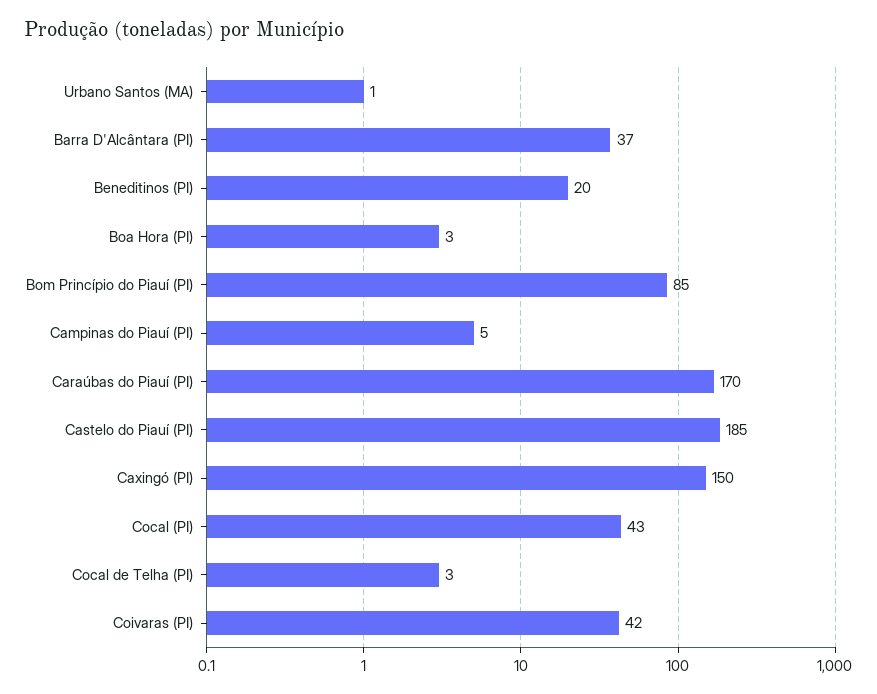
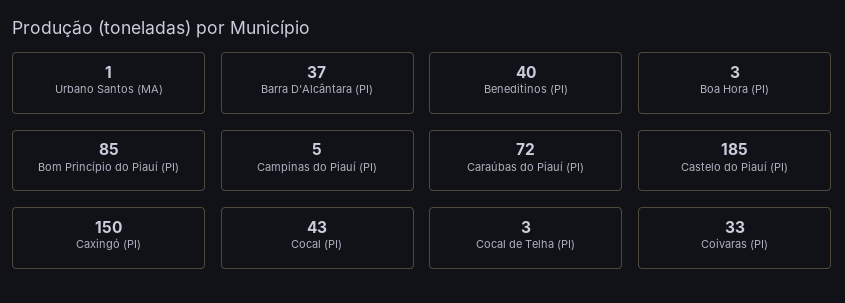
  {
    "Urbano Santos (MA)": 1,
    "Barra D'Alcântara (PI)": 37,
-   "Beneditinos (PI)": 20,
+   "Beneditinos (PI)": 40,
    "Boa Hora (PI)": 3,
    "Bom Princípio do Piauí (PI)": 85,
    "Campinas do Piauí (PI)": 5,
-   "Caraúbas do Piauí (PI)": 170,
+   "Caraúbas do Piauí (PI)": 72,
    "Castelo do Piauí (PI)": 185,
    "Caxingó (PI)": 150,
    "Cocal (PI)": 43,
    "Cocal de Telha (PI)": 3,
-   "Coivaras (PI)": 42
+   "Coivaras (PI)": 33
  }

